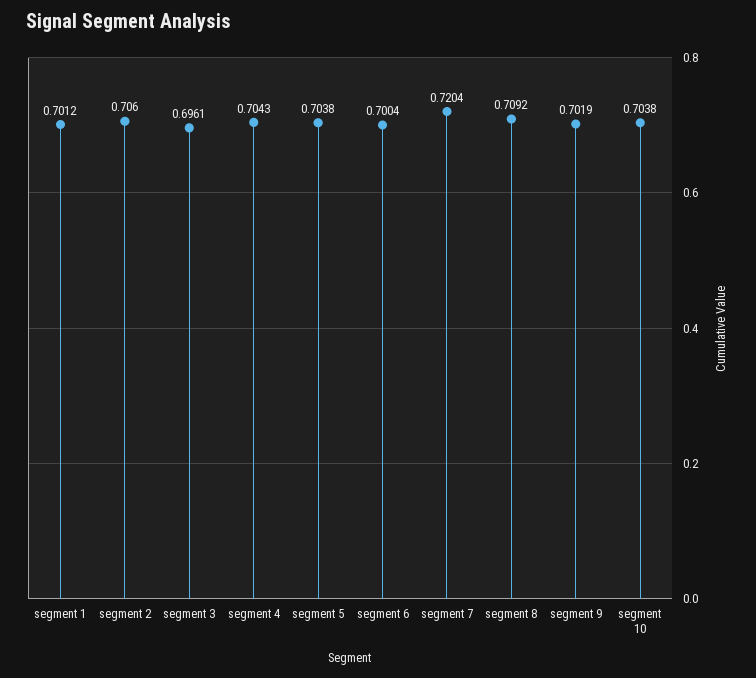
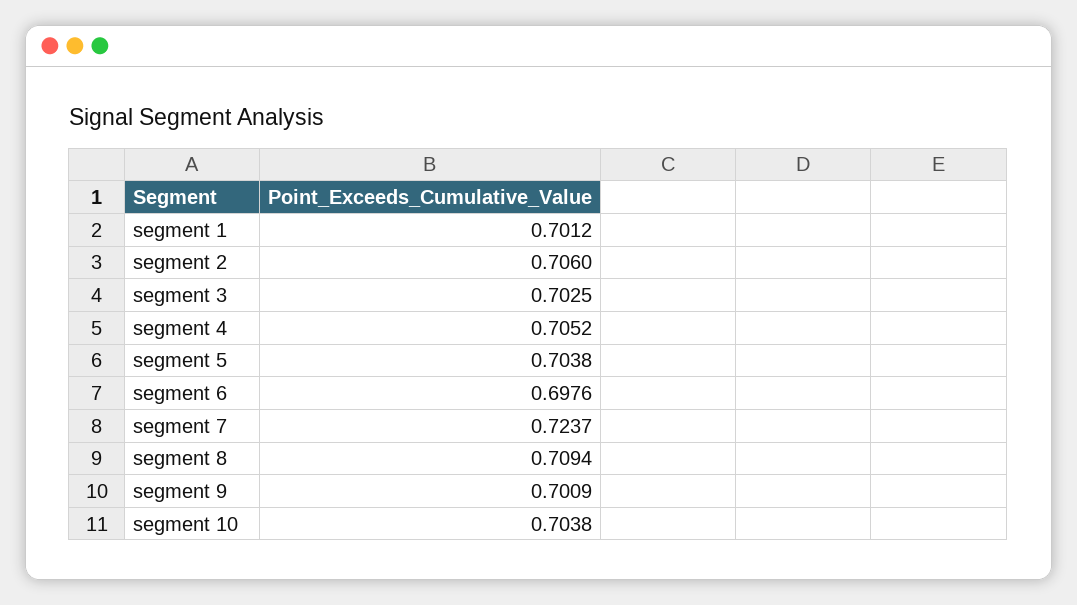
  {
    "segment 1": 0.7012,
    "segment 2": 0.706,
-   "segment 3": 0.6961,
+   "segment 3": 0.7025,
-   "segment 4": 0.7043,
+   "segment 4": 0.7052,
    "segment 5": 0.7038,
-   "segment 6": 0.7004,
+   "segment 6": 0.6976,
-   "segment 7": 0.7204,
+   "segment 7": 0.7237,
-   "segment 8": 0.7092,
+   "segment 8": 0.7094,
-   "segment 9": 0.7019,
+   "segment 9": 0.7009,
    "segment 10": 0.7038
  }

